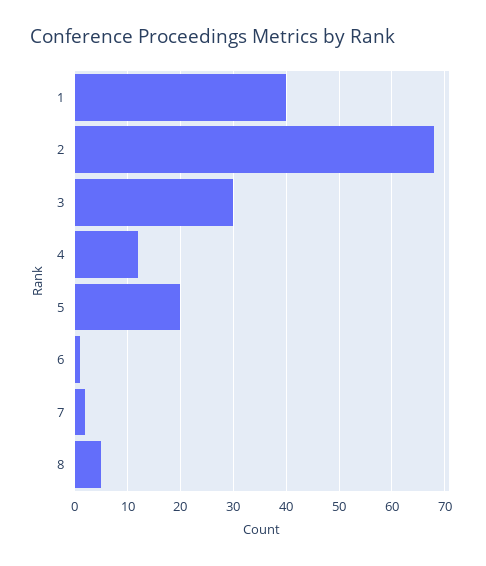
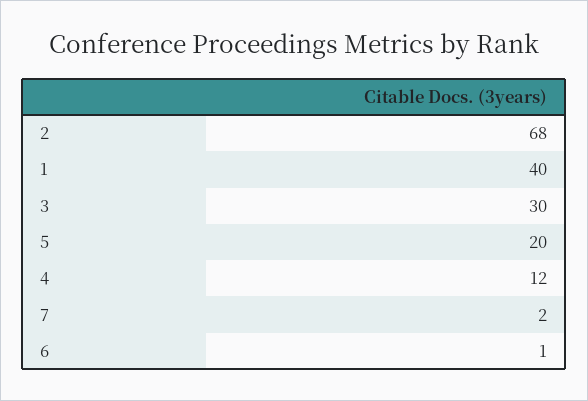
  {
    "1": 40,
    "2": 68,
    "3": 30,
    "4": 12,
    "5": 20,
    "6": 1,
-   "7": 2,
+   "7": 2
-   "8": 5
  }

